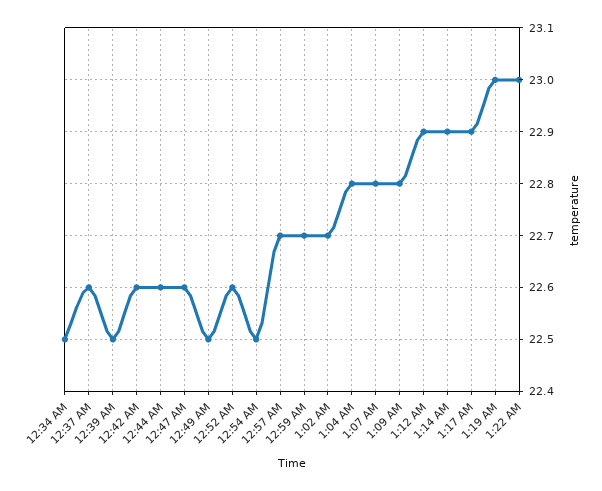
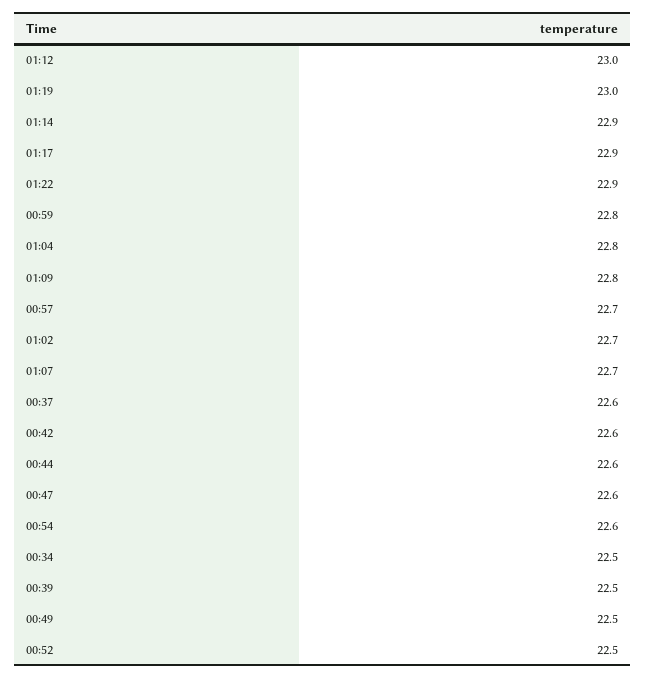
  {
    "12:34 AM": 22.5,
    "12:37 AM": 22.6,
    "12:39 AM": 22.5,
    "12:42 AM": 22.6,
    "12:44 AM": 22.6,
    "12:47 AM": 22.6,
    "12:49 AM": 22.5,
-   "12:52 AM": 22.6,
+   "12:52 AM": 22.5,
-   "12:54 AM": 22.5,
+   "12:54 AM": 22.6,
    "12:57 AM": 22.7,
-   "12:59 AM": 22.7,
+   "12:59 AM": 22.8,
    "1:02 AM": 22.7,
    "1:04 AM": 22.8,
-   "1:07 AM": 22.8,
+   "1:07 AM": 22.7,
    "1:09 AM": 22.8,
-   "1:12 AM": 22.9,
+   "1:12 AM": 23,
    "1:14 AM": 22.9,
    "1:17 AM": 22.9,
    "1:19 AM": 23,
-   "1:22 AM": 23
+   "1:22 AM": 22.9
  }

